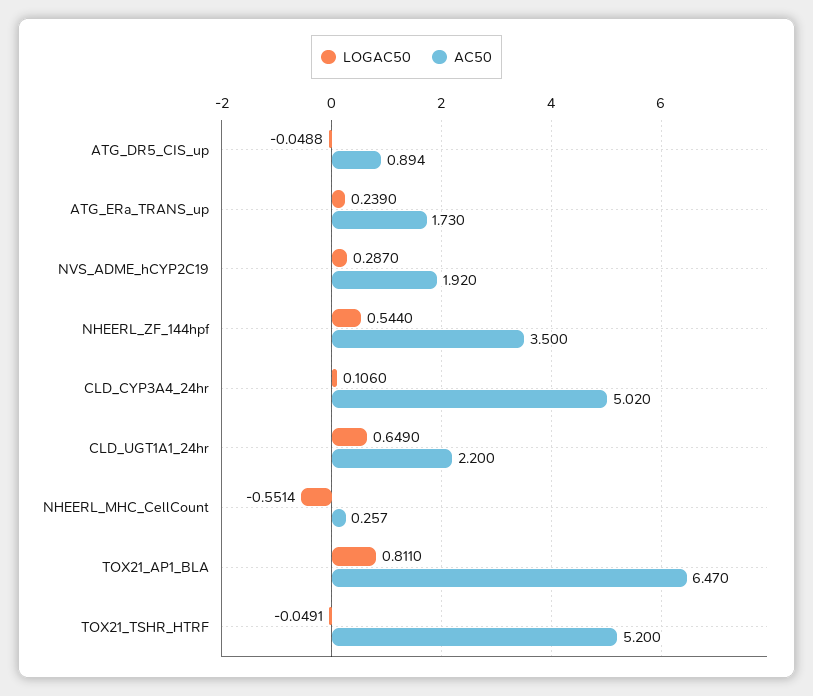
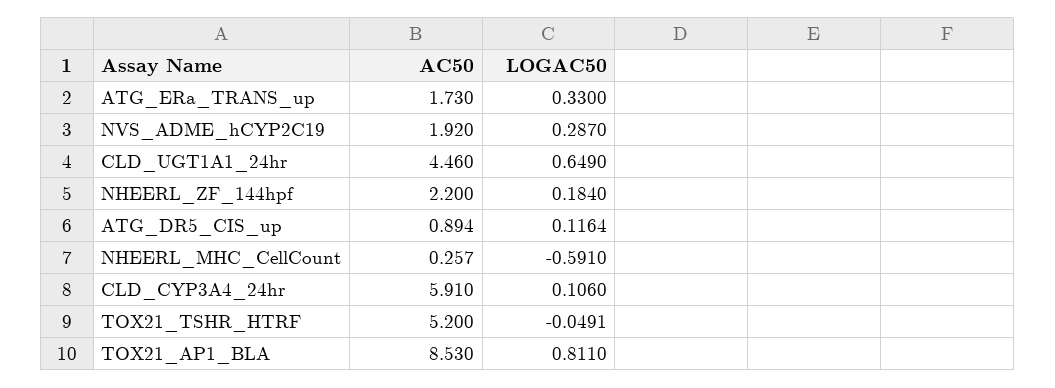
  {
    "LOGAC50": {
-     "ATG_DR5_CIS_up": -0.0488,
+     "ATG_DR5_CIS_up": 0.1164,
-     "ATG_ERa_TRANS_up": 0.239,
+     "ATG_ERa_TRANS_up": 0.33,
      "NVS_ADME_hCYP2C19": 0.287,
-     "NHEERL_ZF_144hpf": 0.544,
+     "NHEERL_ZF_144hpf": 0.184,
      "CLD_CYP3A4_24hr": 0.106,
      "CLD_UGT1A1_24hr": 0.649,
-     "NHEERL_MHC_CellCount": -0.5514,
+     "NHEERL_MHC_CellCount": -0.591,
      "TOX21_AP1_BLA": 0.811,
      "TOX21_TSHR_HTRF": -0.0491
    },
    "AC50": {
      "ATG_DR5_CIS_up": 0.894,
      "ATG_ERa_TRANS_up": 1.73,
      "NVS_ADME_hCYP2C19": 1.92,
-     "NHEERL_ZF_144hpf": 3.5,
+     "NHEERL_ZF_144hpf": 2.2,
-     "CLD_CYP3A4_24hr": 5.02,
+     "CLD_CYP3A4_24hr": 5.91,
-     "CLD_UGT1A1_24hr": 2.2,
+     "CLD_UGT1A1_24hr": 4.46,
      "NHEERL_MHC_CellCount": 0.257,
-     "TOX21_AP1_BLA": 6.47,
+     "TOX21_AP1_BLA": 8.53,
      "TOX21_TSHR_HTRF": 5.2
    }
  }

